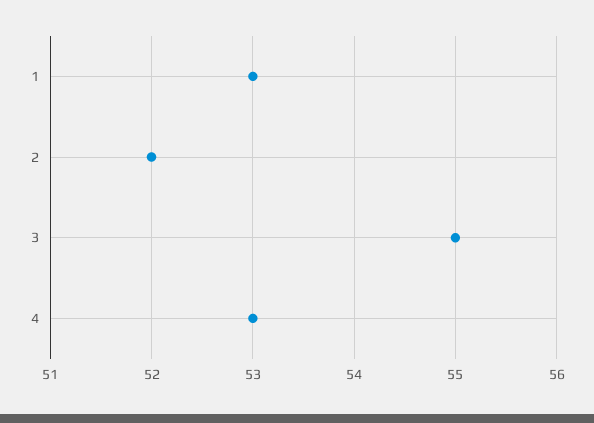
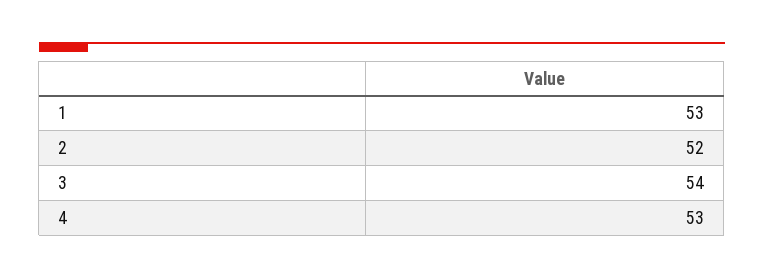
  {
    "1": 53,
    "2": 52,
-   "3": 55,
+   "3": 54,
    "4": 53
  }

